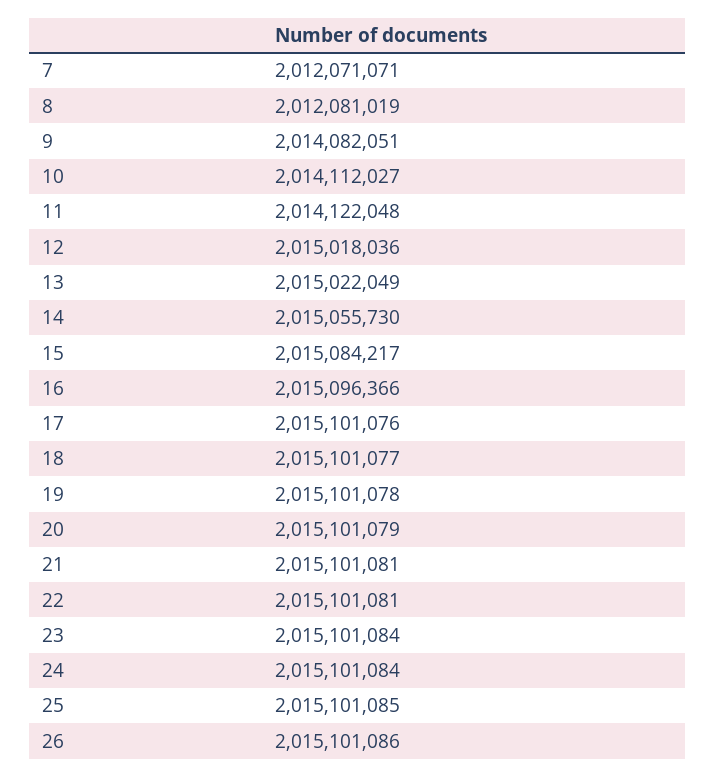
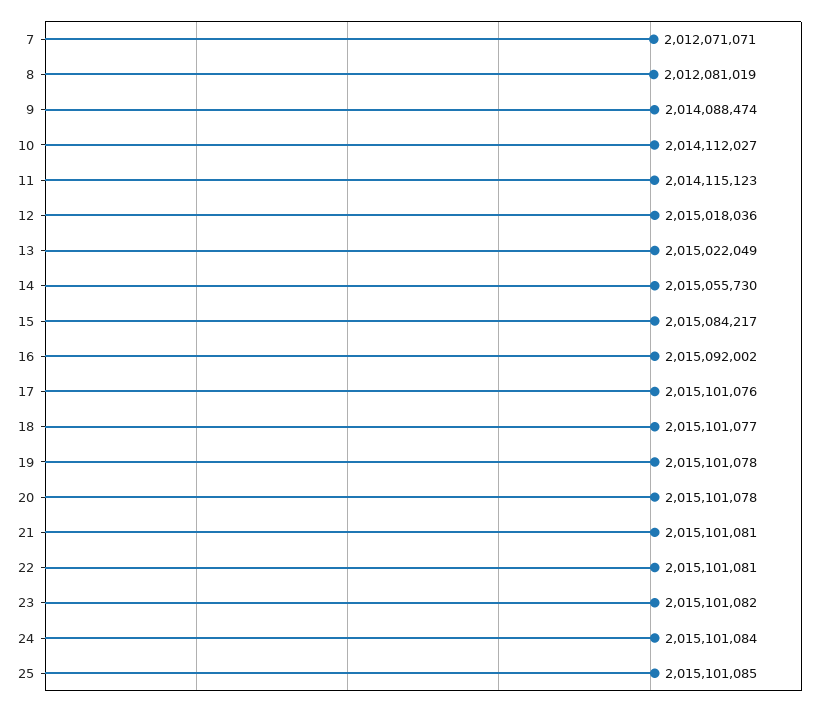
  {
    "7": 2012071071,
    "8": 2012081019,
-   "9": 2014082051,
+   "9": 2014088474,
    "10": 2014112027,
-   "11": 2014122048,
+   "11": 2014115123,
    "12": 2015018036,
    "13": 2015022049,
    "14": 2015055730,
    "15": 2015084217,
-   "16": 2015096366,
+   "16": 2015092002,
    "17": 2015101076,
    "18": 2015101077,
    "19": 2015101078,
-   "20": 2015101079,
+   "20": 2015101078,
    "21": 2015101081,
    "22": 2015101081,
-   "23": 2015101084,
+   "23": 2015101082,
    "24": 2015101084,
-   "25": 2015101085,
+   "25": 2015101085
-   "26": 2015101086
  }

